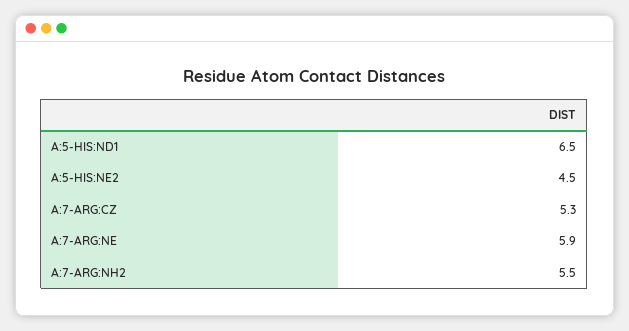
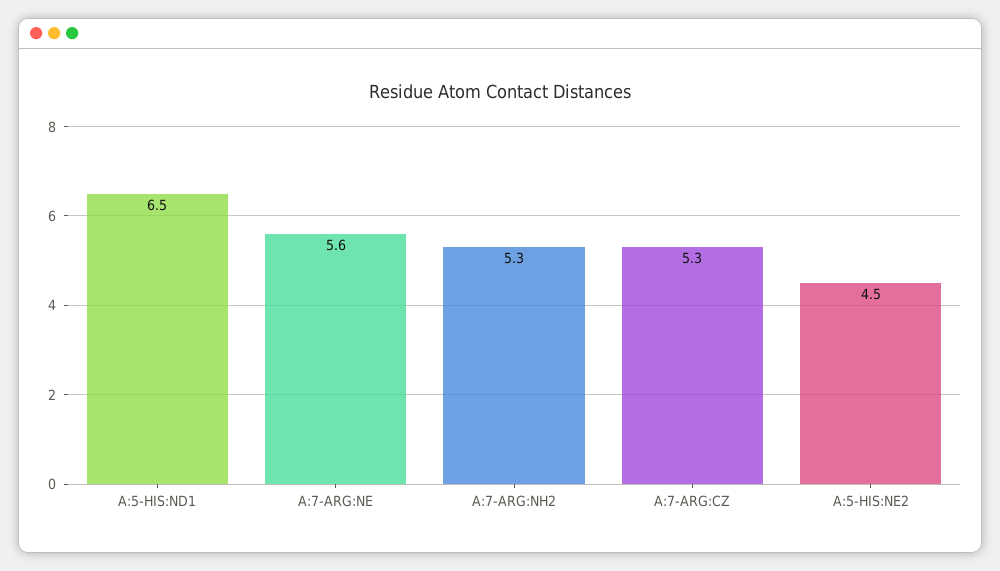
  {
    "A:5-HIS:ND1": 6.5,
    "A:5-HIS:NE2": 4.5,
    "A:7-ARG:CZ": 5.3,
-   "A:7-ARG:NE": 5.9,
+   "A:7-ARG:NE": 5.6,
-   "A:7-ARG:NH2": 5.5
+   "A:7-ARG:NH2": 5.3
  }

